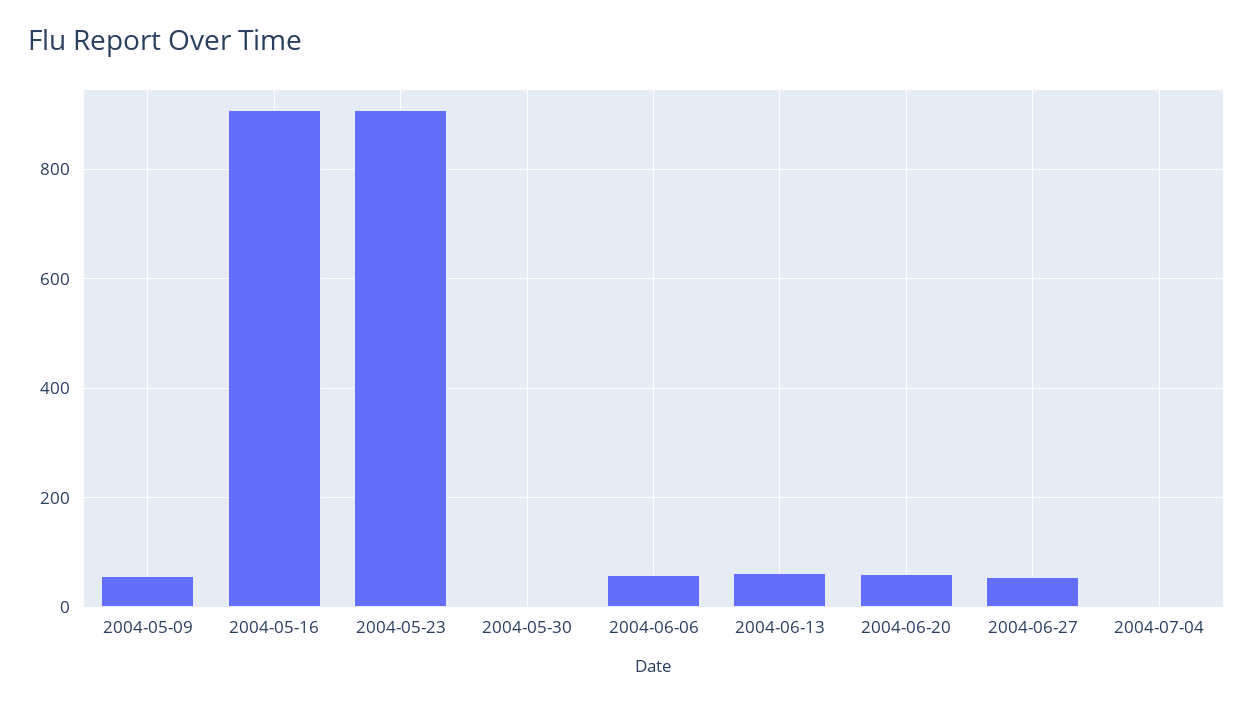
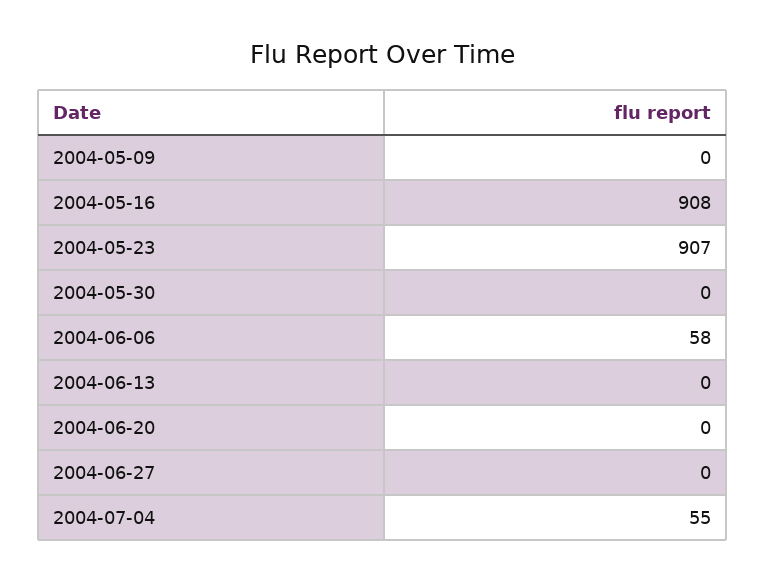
  {
-   "2004-05-09": 60,
+   "2004-05-09": 0,
    "2004-05-16": 908,
    "2004-05-23": 907,
    "2004-05-30": 0,
    "2004-06-06": 58,
-   "2004-06-13": 60,
+   "2004-06-13": 0,
-   "2004-06-20": 60,
+   "2004-06-20": 0,
-   "2004-06-27": 60,
+   "2004-06-27": 0,
-   "2004-07-04": 0
+   "2004-07-04": 55
  }

